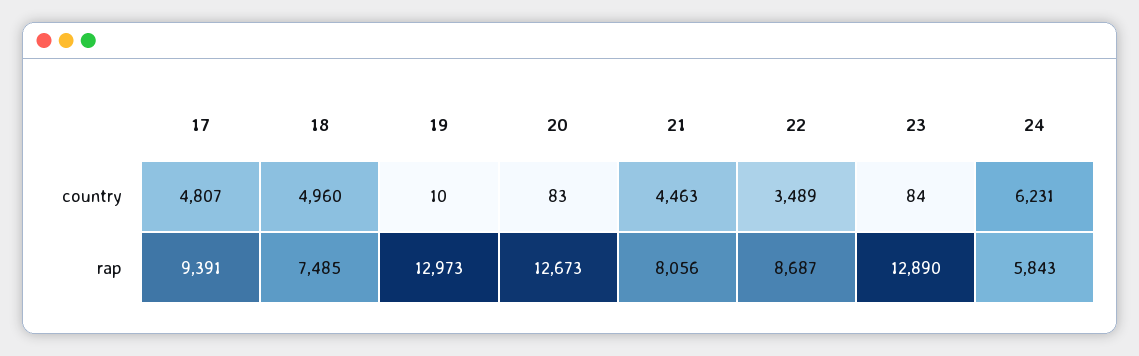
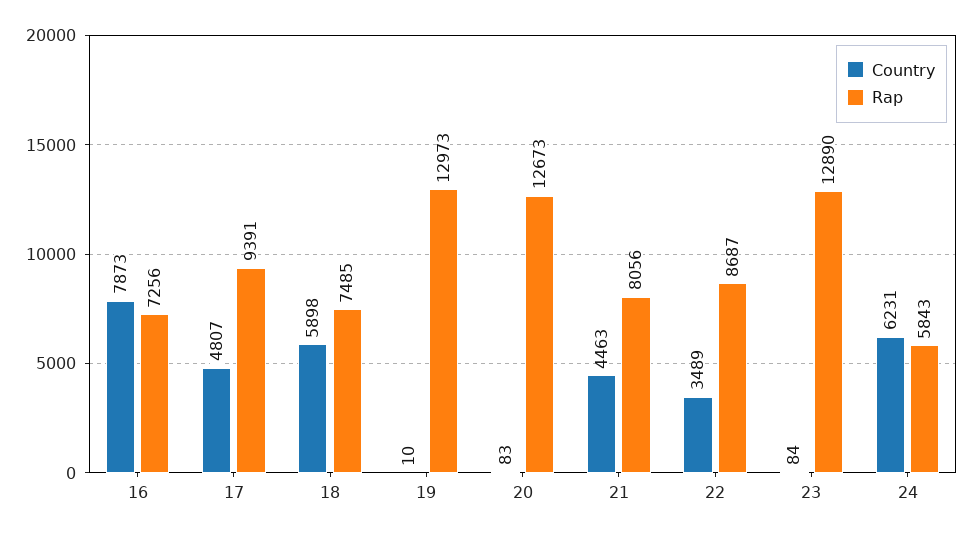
  {
    "country": {
      "17": 4807,
-     "18": 4960,
+     "18": 5898,
      "19": 10,
      "20": 83,
      "21": 4463,
      "22": 3489,
      "23": 84,
-     "24": 6231
+     "24": 6231,
+     "16": 7873
    },
    "rap": {
      "17": 9391,
      "18": 7485,
      "19": 12973,
      "20": 12673,
      "21": 8056,
      "22": 8687,
      "23": 12890,
-     "24": 5843
+     "24": 5843,
+     "16": 7256
    }
  }

